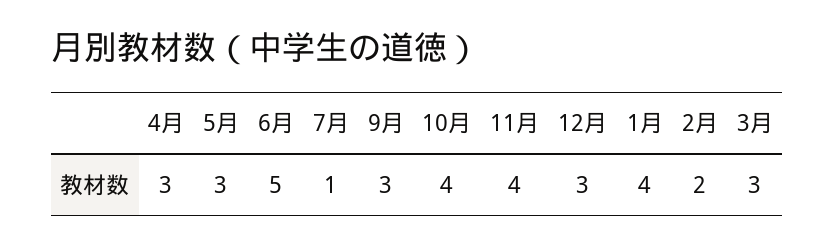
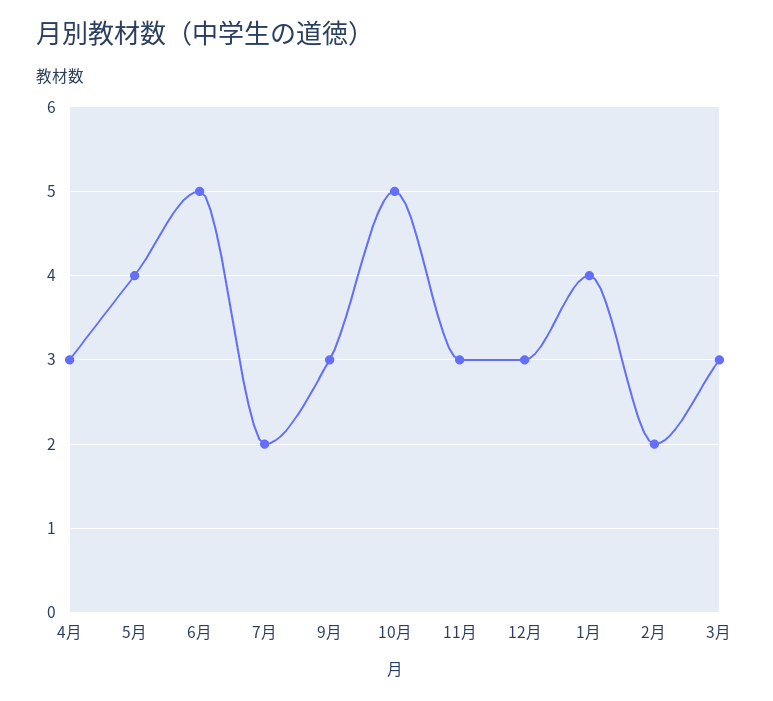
  {
    "4月": 3,
-   "5月": 3,
+   "5月": 4,
    "6月": 5,
-   "7月": 1,
+   "7月": 2,
    "9月": 3,
-   "10月": 4,
+   "10月": 5,
-   "11月": 4,
+   "11月": 3,
    "12月": 3,
    "1月": 4,
    "2月": 2,
    "3月": 3
  }

